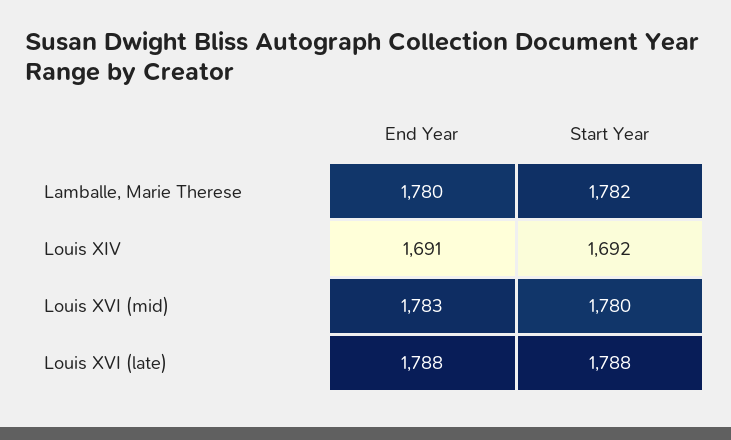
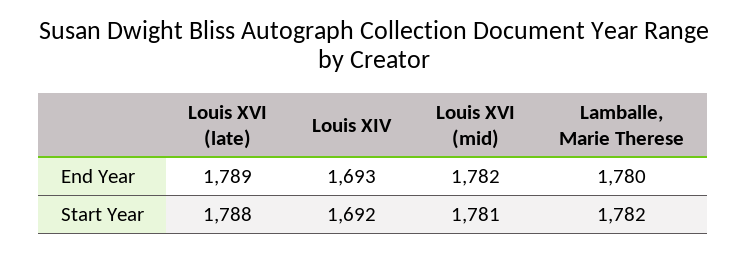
  {
    "End Year": {
      "Lamballe, Marie Therese": 1780,
-     "Louis XIV": 1691,
+     "Louis XIV": 1693,
-     "Louis XVI (mid)": 1783,
+     "Louis XVI (mid)": 1782,
-     "Louis XVI (late)": 1788
+     "Louis XVI (late)": 1789
    },
    "Start Year": {
      "Lamballe, Marie Therese": 1782,
      "Louis XIV": 1692,
-     "Louis XVI (mid)": 1780,
+     "Louis XVI (mid)": 1781,
      "Louis XVI (late)": 1788
    }
  }

